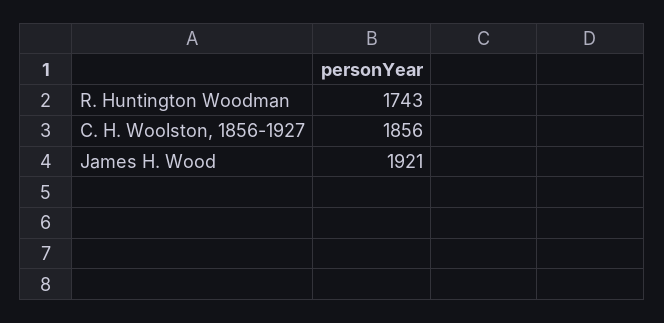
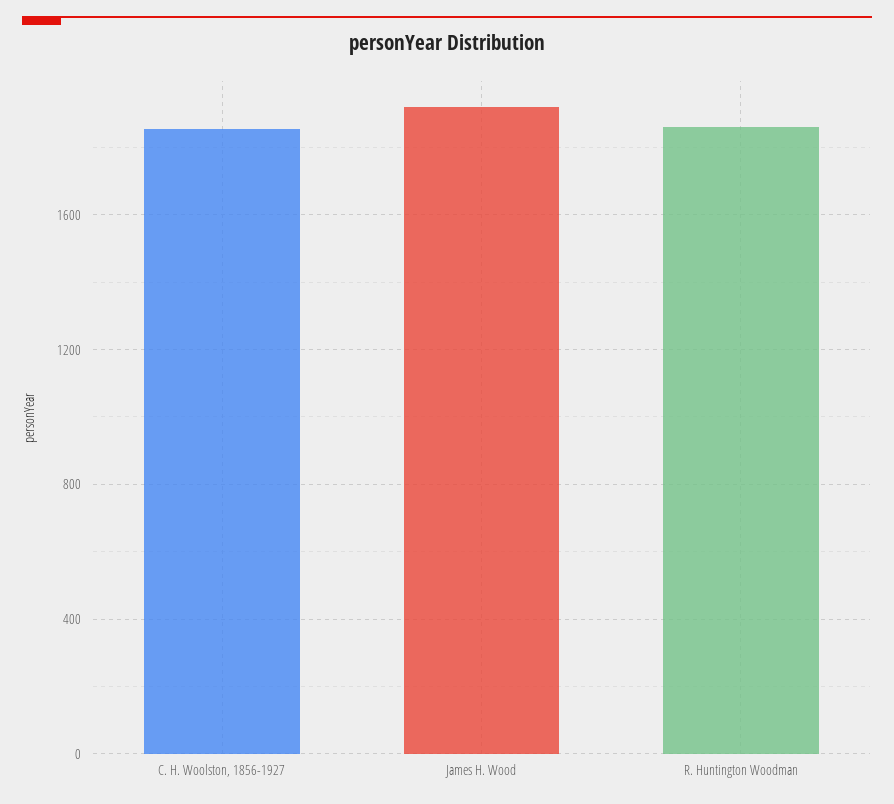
  {
-   "R. Huntington Woodman": 1743,
+   "R. Huntington Woodman": 1850,
    "C. H. Woolston, 1856-1927": 1856,
    "James H. Wood": 1921
  }

